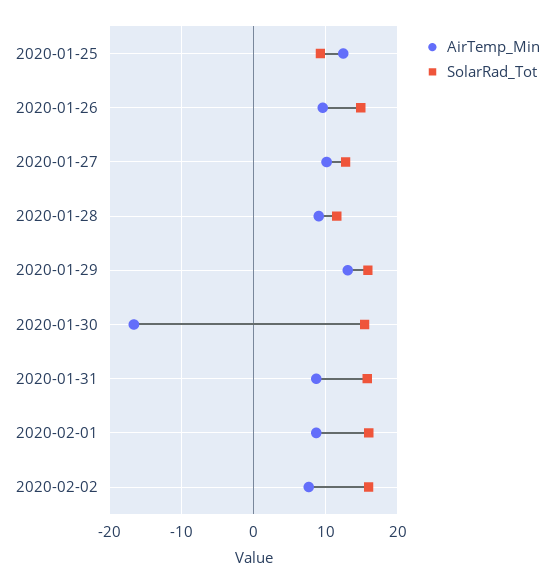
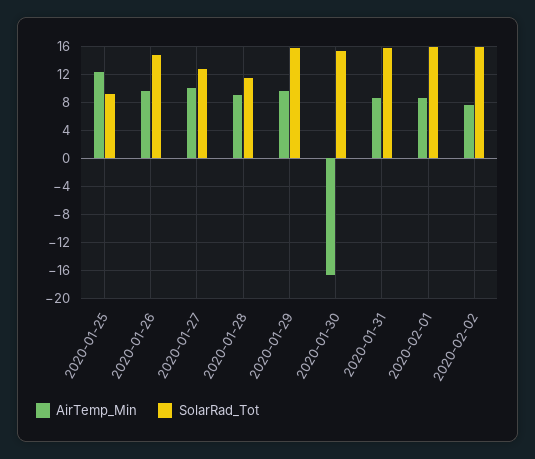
  {
    "AirTemp_Min": {
      "2020-01-25": 12,
      "2020-01-26": 10,
      "2020-01-27": 10,
      "2020-01-28": 9,
-     "2020-01-29": 13,
+     "2020-01-29": 10,
      "2020-01-30": -17,
      "2020-01-31": 9,
      "2020-02-01": 9,
      "2020-02-02": 8
    },
    "SolarRad_Tot": {
      "2020-01-25": 9,
      "2020-01-26": 15,
      "2020-01-27": 13,
      "2020-01-28": 12,
      "2020-01-29": 16,
      "2020-01-30": 15,
      "2020-01-31": 16,
      "2020-02-01": 16,
      "2020-02-02": 16
    }
  }

